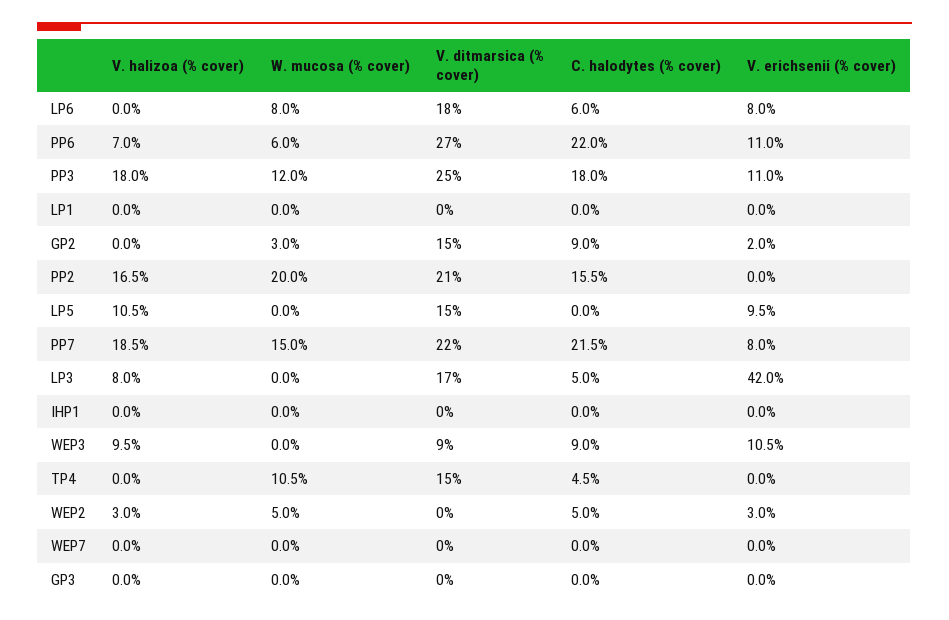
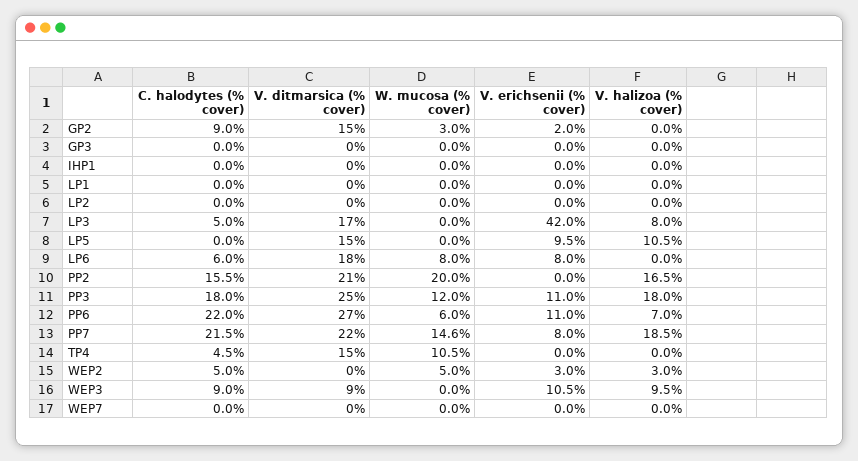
  {
    "V. halizoa (% cover)": {
      "LP6": 0,
      "PP6": 7,
      "PP3": 18,
      "LP1": 0,
      "GP2": 0,
      "PP2": 16.5,
      "LP5": 10.5,
      "PP7": 18.5,
      "LP3": 8,
      "IHP1": 0,
      "WEP3": 9.5,
      "TP4": 0,
      "WEP2": 3,
      "WEP7": 0,
-     "GP3": 0
+     "GP3": 0,
+     "LP2": 0
    },
    "W. mucosa (% cover)": {
      "LP6": 8,
      "PP6": 6,
      "PP3": 12,
      "LP1": 0,
      "GP2": 3,
      "PP2": 20,
      "LP5": 0,
-     "PP7": 15,
+     "PP7": 14.6,
      "LP3": 0,
      "IHP1": 0,
      "WEP3": 0,
      "TP4": 10.5,
      "WEP2": 5,
      "WEP7": 0,
-     "GP3": 0
+     "GP3": 0,
+     "LP2": 0
    },
    "V. ditmarsica (% cover)": {
      "LP6": 18,
      "PP6": 27,
      "PP3": 25,
      "LP1": 0,
      "GP2": 15,
      "PP2": 21,
      "LP5": 15,
      "PP7": 22,
      "LP3": 17,
      "IHP1": 0,
      "WEP3": 9,
      "TP4": 15,
      "WEP2": 0,
      "WEP7": 0,
-     "GP3": 0
+     "GP3": 0,
+     "LP2": 0
    },
    "C. halodytes (% cover)": {
      "LP6": 6,
      "PP6": 22,
      "PP3": 18,
      "LP1": 0,
      "GP2": 9,
      "PP2": 15.5,
      "LP5": 0,
      "PP7": 21.5,
      "LP3": 5,
      "IHP1": 0,
      "WEP3": 9,
      "TP4": 4.5,
      "WEP2": 5,
      "WEP7": 0,
-     "GP3": 0
+     "GP3": 0,
+     "LP2": 0
    },
    "V. erichsenii (% cover)": {
      "LP6": 8,
      "PP6": 11,
      "PP3": 11,
      "LP1": 0,
      "GP2": 2,
      "PP2": 0,
      "LP5": 9.5,
      "PP7": 8,
      "LP3": 42,
      "IHP1": 0,
      "WEP3": 10.5,
      "TP4": 0,
      "WEP2": 3,
      "WEP7": 0,
-     "GP3": 0
+     "GP3": 0,
+     "LP2": 0
    }
  }

